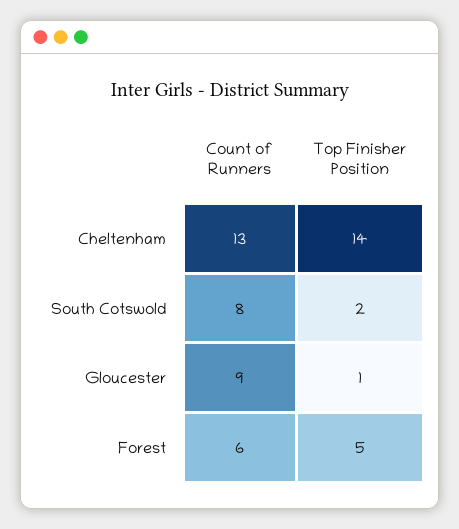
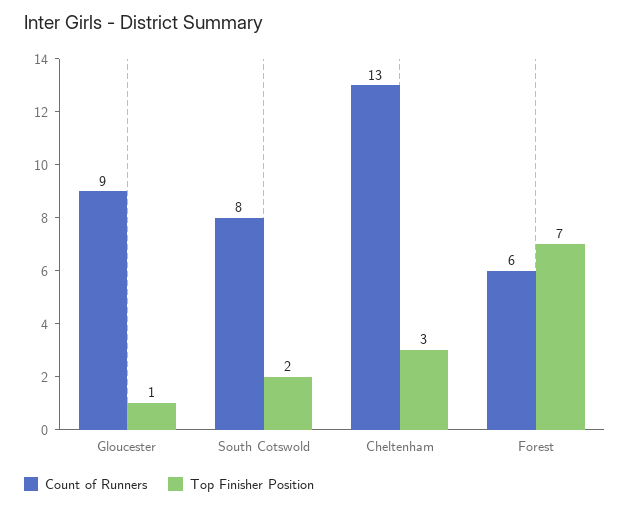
  {
    "Count of Runners": {
      "Cheltenham": 13,
      "South Cotswold": 8,
      "Gloucester": 9,
      "Forest": 6
    },
    "Top Finisher Position": {
-     "Cheltenham": 14,
+     "Cheltenham": 3,
      "South Cotswold": 2,
      "Gloucester": 1,
-     "Forest": 5
+     "Forest": 7
    }
  }

